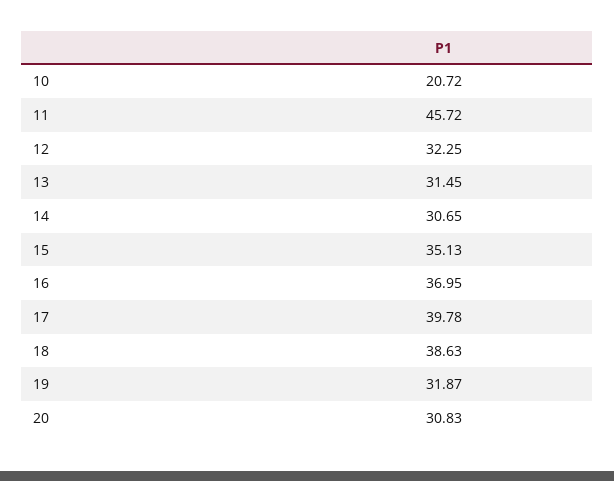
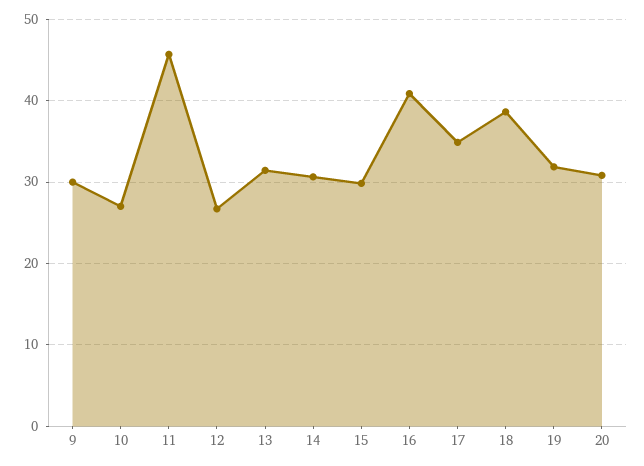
  {
-   "10": 20.72,
+   "10": 27,
    "11": 45.72,
-   "12": 32.25,
+   "12": 27,
    "13": 31.45,
    "14": 30.65,
-   "15": 35.13,
+   "15": 30,
-   "16": 36.95,
+   "16": 41,
-   "17": 39.78,
+   "17": 35,
    "18": 38.63,
    "19": 31.87,
-   "20": 30.83
+   "20": 30.83,
+   "9": 30
  }

